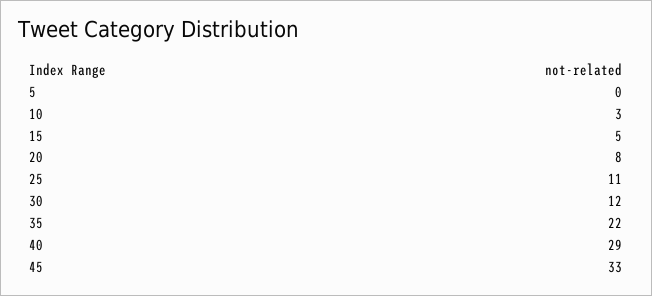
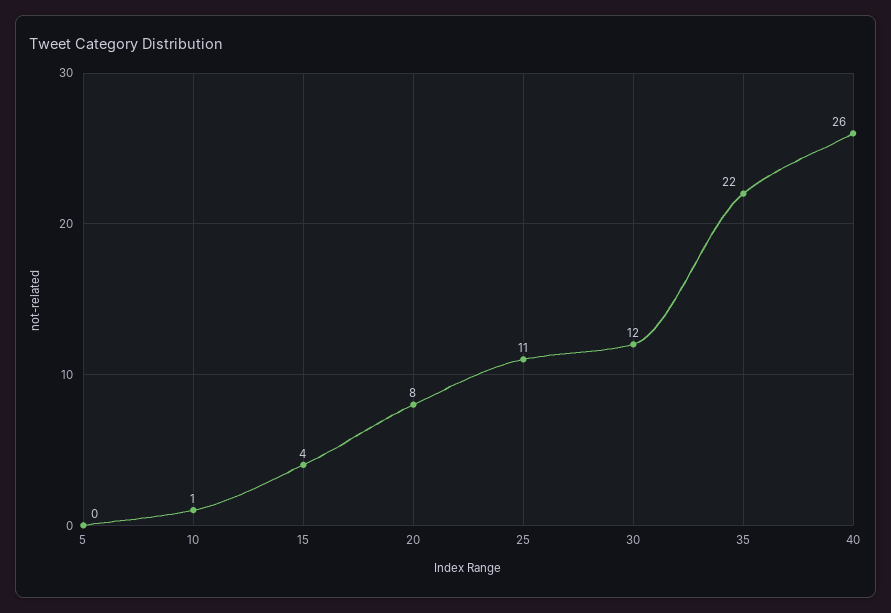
  {
    "5": 0,
-   "10": 3,
+   "10": 1,
-   "15": 5,
+   "15": 4,
    "20": 8,
    "25": 11,
    "30": 12,
    "35": 22,
-   "40": 29,
+   "40": 26
-   "45": 33
  }

